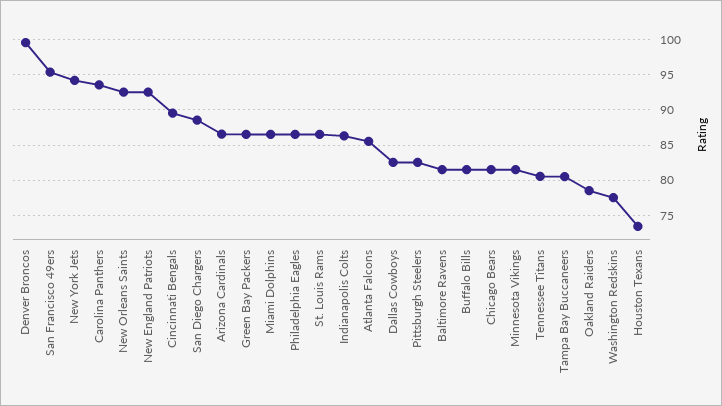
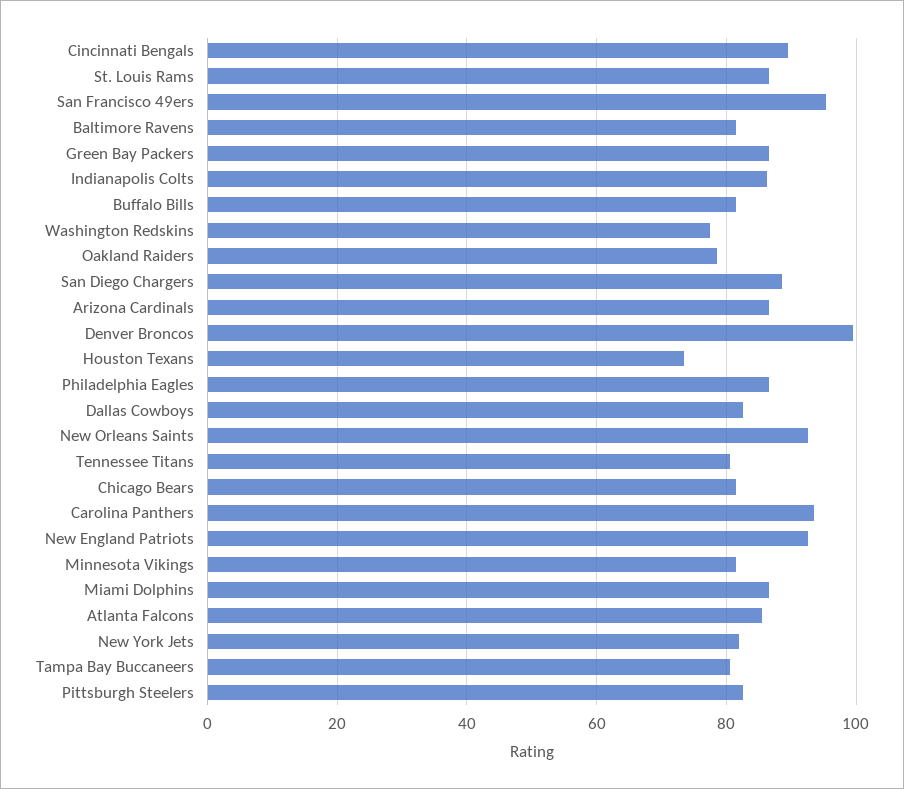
  {
    "Denver Broncos": 100,
    "San Francisco 49ers": 95,
-   "New York Jets": 94,
+   "New York Jets": 82,
    "Carolina Panthers": 94,
    "New Orleans Saints": 93,
    "New England Patriots": 93,
    "Cincinnati Bengals": 90,
    "San Diego Chargers": 89,
    "Arizona Cardinals": 87,
    "Green Bay Packers": 87,
    "Miami Dolphins": 87,
    "Philadelphia Eagles": 87,
    "St. Louis Rams": 87,
    "Indianapolis Colts": 86,
    "Atlanta Falcons": 86,
    "Dallas Cowboys": 83,
    "Pittsburgh Steelers": 83,
    "Baltimore Ravens": 82,
    "Buffalo Bills": 82,
    "Chicago Bears": 82,
    "Minnesota Vikings": 82,
    "Tennessee Titans": 81,
    "Tampa Bay Buccaneers": 81,
    "Oakland Raiders": 79,
    "Washington Redskins": 78,
    "Houston Texans": 73
  }

